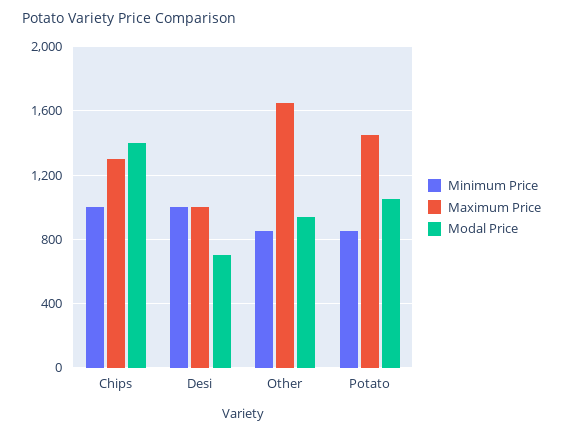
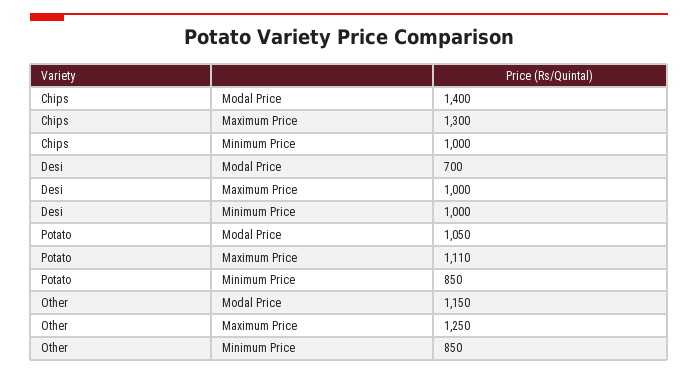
  {
    "Minimum Price": {
      "Chips": 1000,
      "Desi": 1000,
      "Other": 850,
      "Potato": 850
    },
    "Maximum Price": {
      "Chips": 1300,
      "Desi": 1000,
-     "Other": 1650,
+     "Other": 1250,
-     "Potato": 1450
+     "Potato": 1110
    },
    "Modal Price": {
      "Chips": 1400,
      "Desi": 700,
-     "Other": 950,
+     "Other": 1150,
      "Potato": 1050
    }
  }

